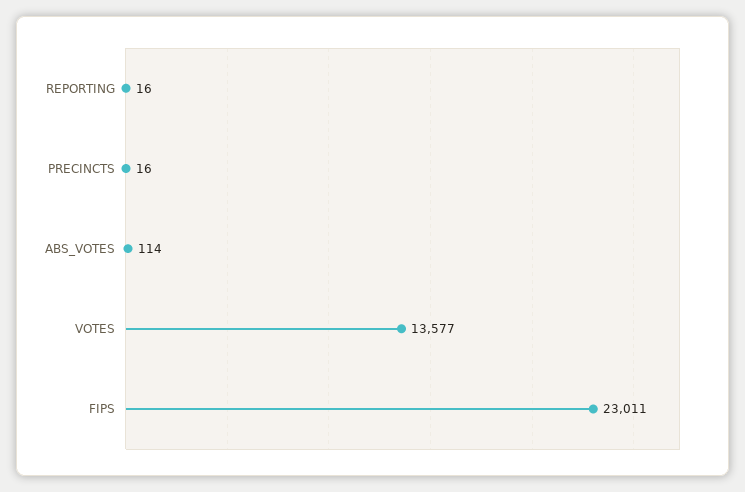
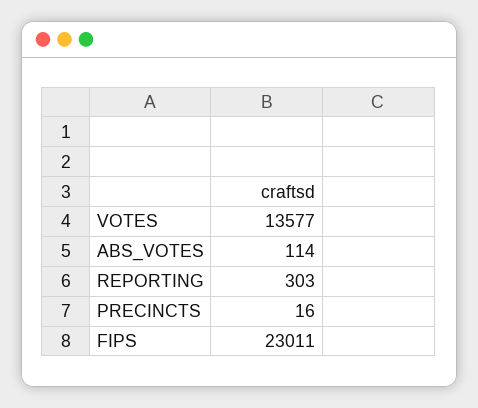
  {
-   "REPORTING": 16,
+   "REPORTING": 303,
    "PRECINCTS": 16,
    "ABS_VOTES": 114,
    "VOTES": 13577,
    "FIPS": 23011
  }

